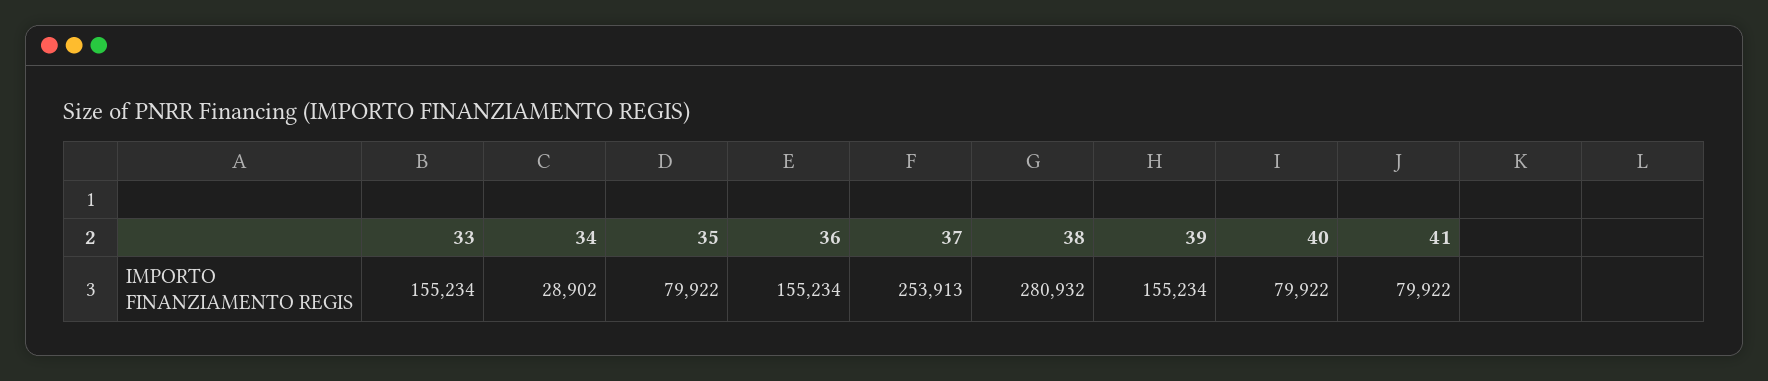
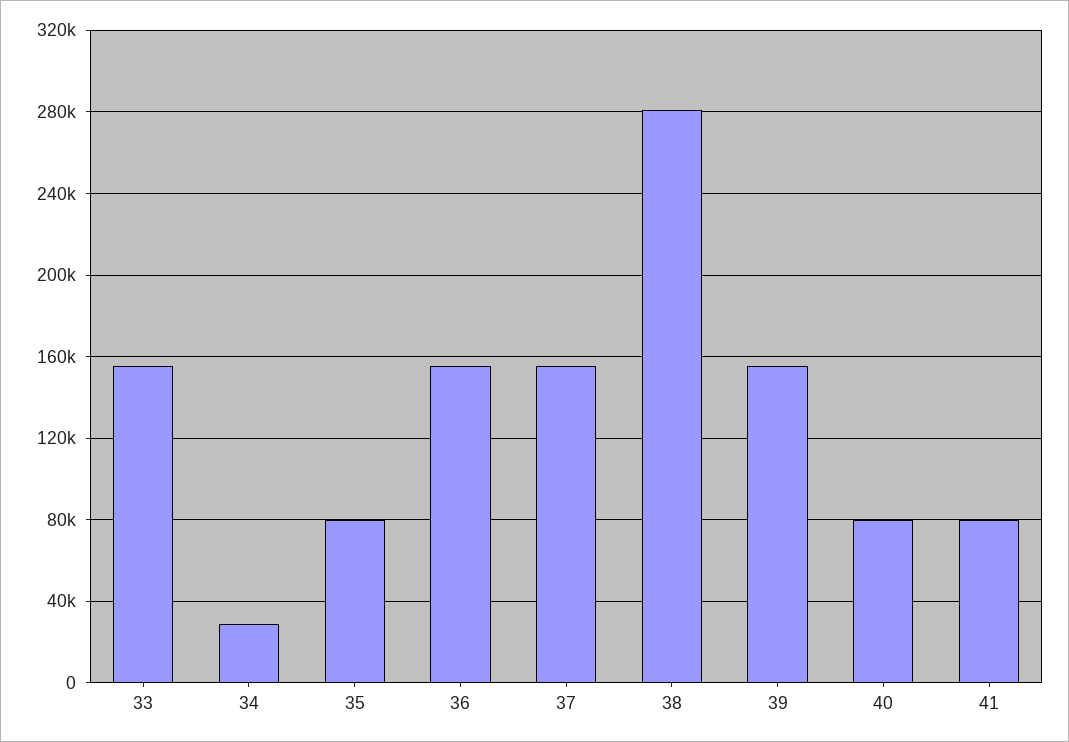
  {
    "33": 155234,
    "34": 28902,
    "35": 79922,
    "36": 155234,
-   "37": 253913,
+   "37": 155000,
    "38": 280932,
    "39": 155234,
    "40": 79922,
    "41": 79922
  }

